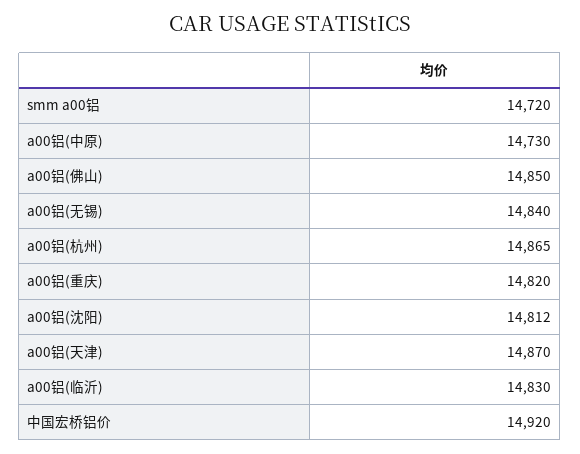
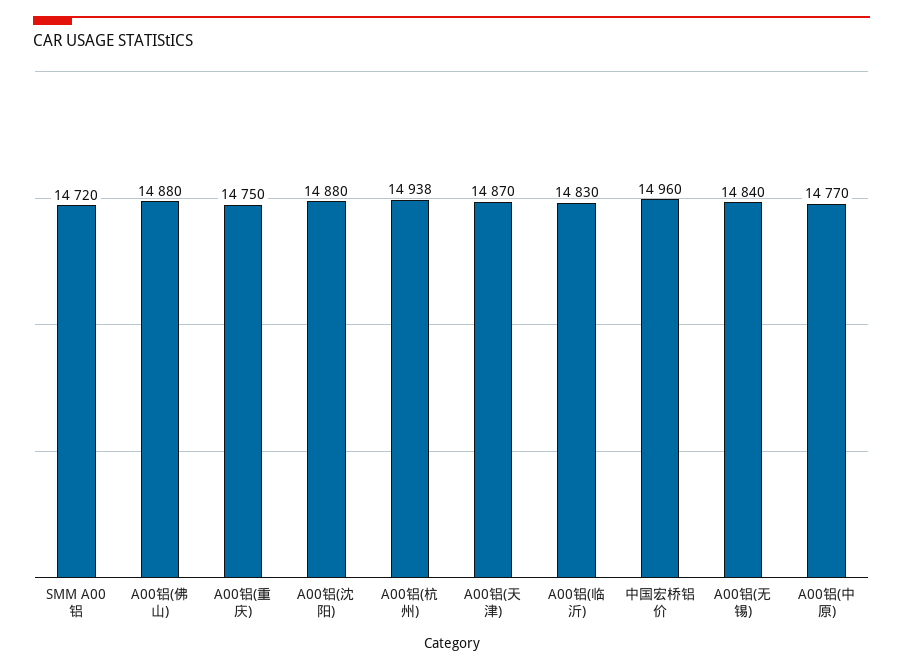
  {
    "smm a00铝": 14720,
-   "a00铝(中原)": 14730,
+   "a00铝(中原)": 14770,
-   "a00铝(佛山)": 14850,
+   "a00铝(佛山)": 14880,
    "a00铝(无锡)": 14840,
-   "a00铝(杭州)": 14865,
+   "a00铝(杭州)": 14938,
-   "a00铝(重庆)": 14820,
+   "a00铝(重庆)": 14750,
-   "a00铝(沈阳)": 14812,
+   "a00铝(沈阳)": 14880,
    "a00铝(天津)": 14870,
    "a00铝(临沂)": 14830,
-   "中国宏桥铝价": 14920
+   "中国宏桥铝价": 14960
  }

